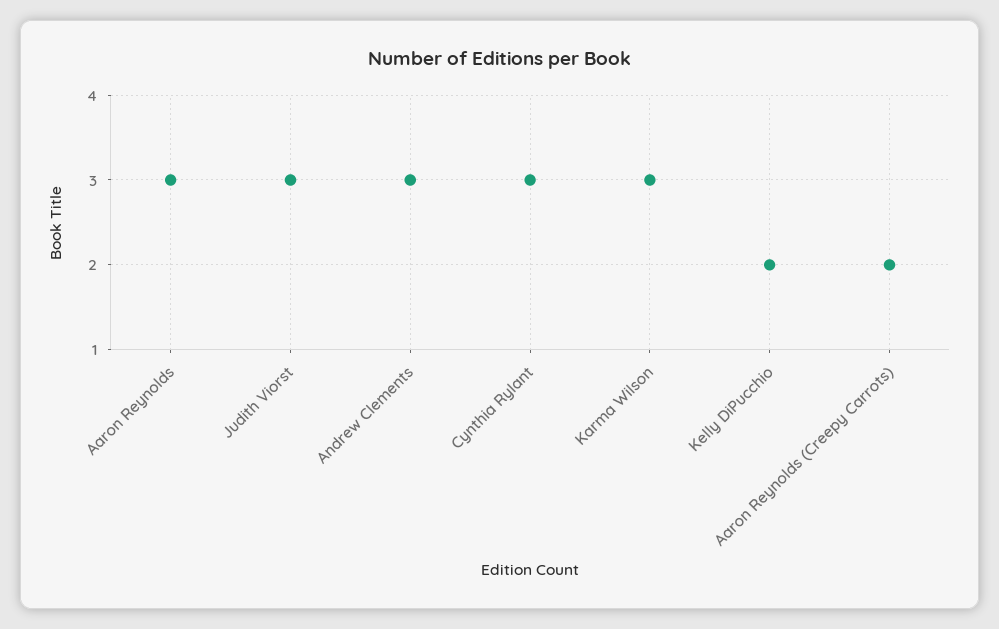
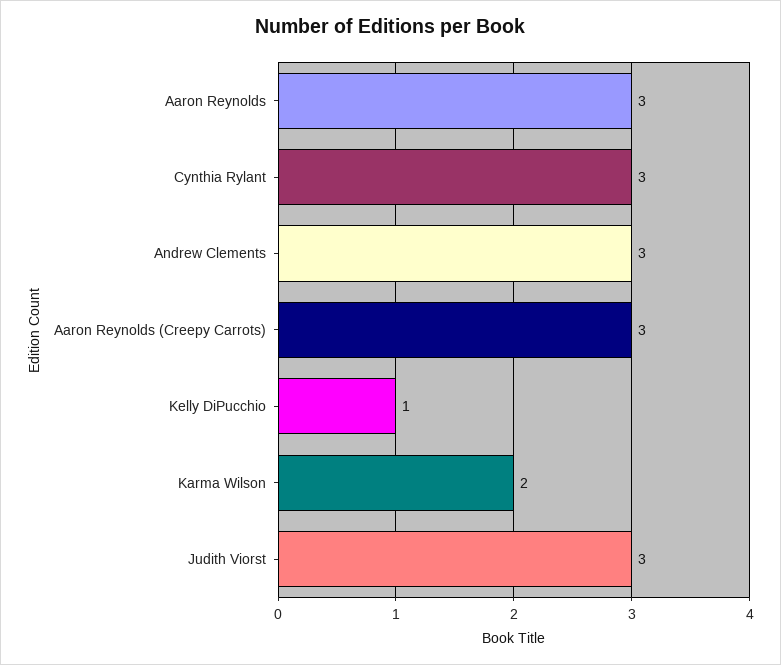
  {
    "Aaron Reynolds": 3,
    "Judith Viorst": 3,
    "Andrew Clements": 3,
    "Cynthia Rylant": 3,
-   "Karma Wilson": 3,
+   "Karma Wilson": 2,
-   "Kelly DiPucchio": 2,
+   "Kelly DiPucchio": 1,
-   "Aaron Reynolds (Creepy Carrots)": 2
+   "Aaron Reynolds (Creepy Carrots)": 3
  }

